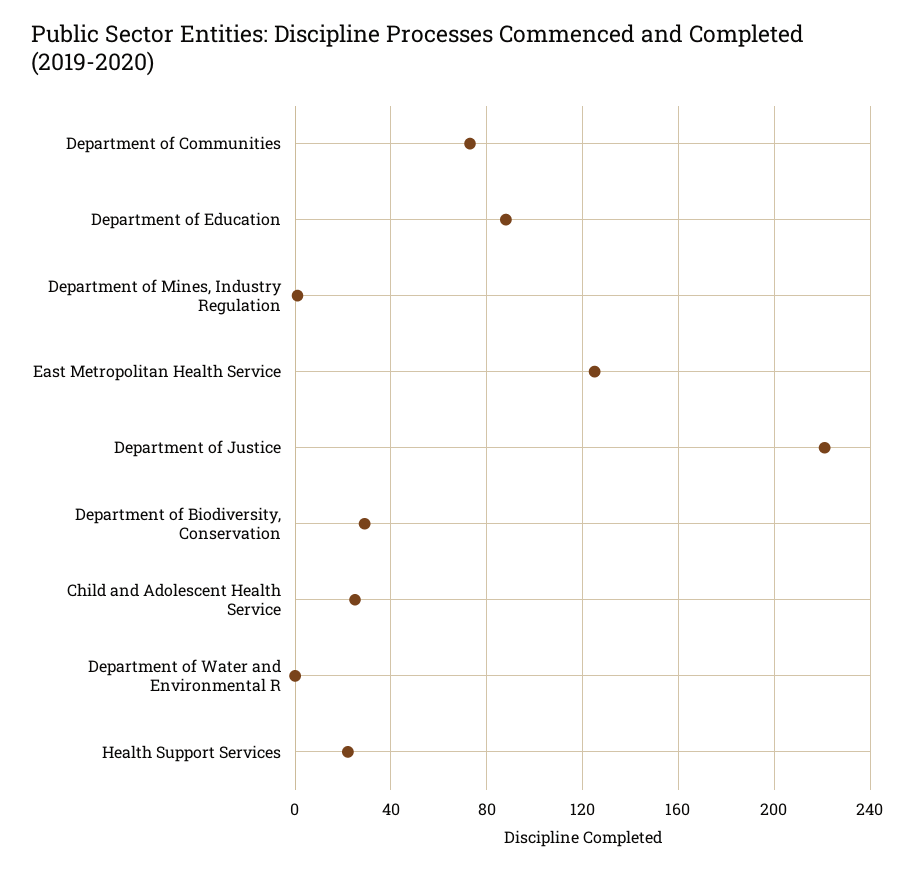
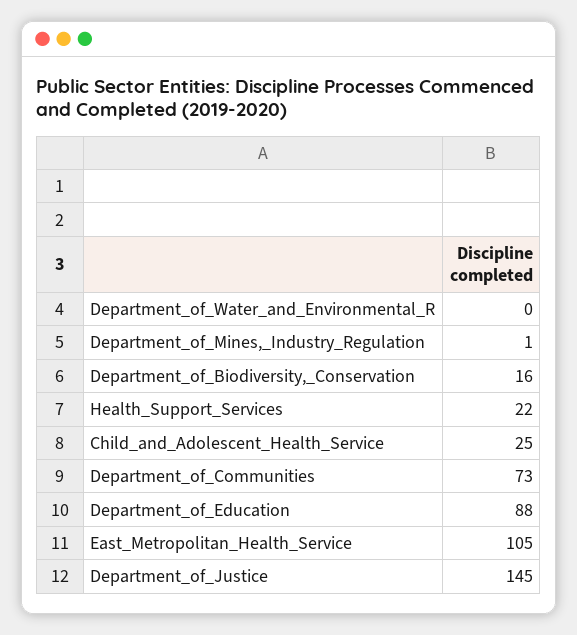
  {
    "Department of Communities": 73,
    "Department of Education": 88,
    "Department of Mines, Industry Regulation": 1,
-   "East Metropolitan Health Service": 125,
+   "East Metropolitan Health Service": 105,
-   "Department of Justice": 220,
+   "Department of Justice": 145,
-   "Department of Biodiversity, Conservation": 30,
+   "Department of Biodiversity, Conservation": 16,
    "Child and Adolescent Health Service": 25,
    "Department of Water and Environmental R": 0,
    "Health Support Services": 22
  }

